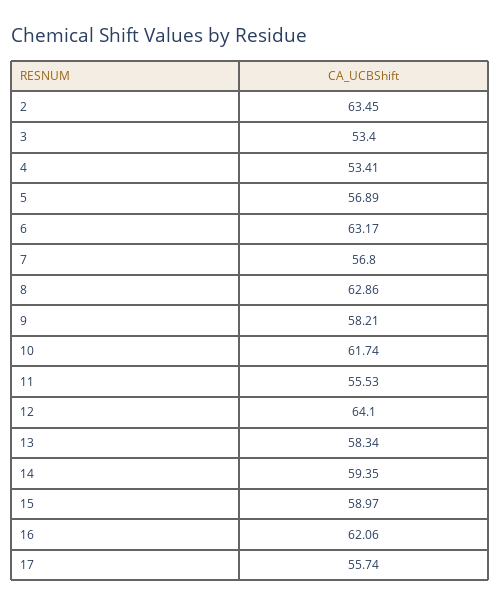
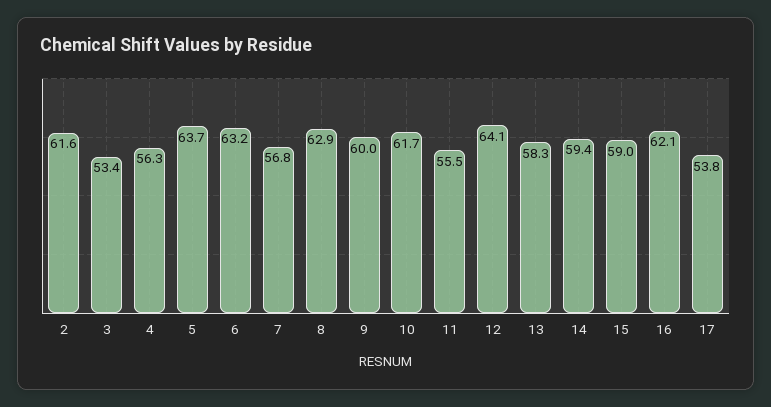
  {
-   "2": 63.45,
+   "2": 61.6,
    "3": 53.4,
-   "4": 53.41,
+   "4": 56.3,
-   "5": 56.89,
+   "5": 63.7,
    "6": 63.17,
    "7": 56.8,
    "8": 62.86,
-   "9": 58.21,
+   "9": 60,
    "10": 61.74,
    "11": 55.53,
    "12": 64.1,
    "13": 58.34,
    "14": 59.35,
    "15": 58.97,
    "16": 62.06,
-   "17": 55.74
+   "17": 53.8
  }

